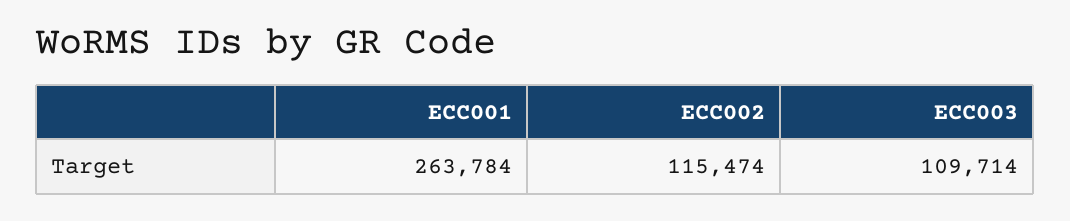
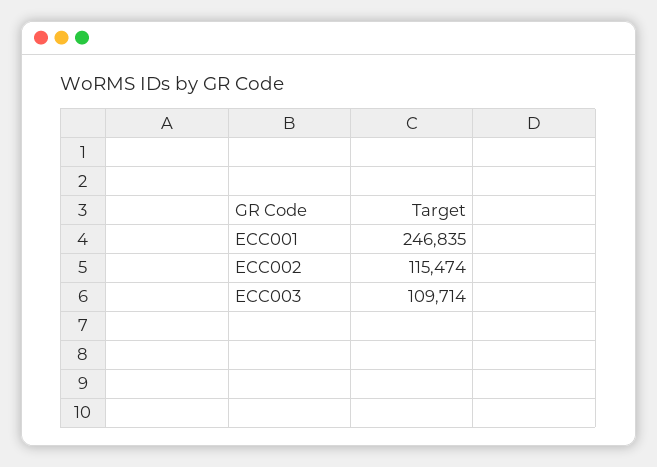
  {
-   "ECC001": 263784,
+   "ECC001": 246835,
    "ECC002": 115474,
    "ECC003": 109714
  }

